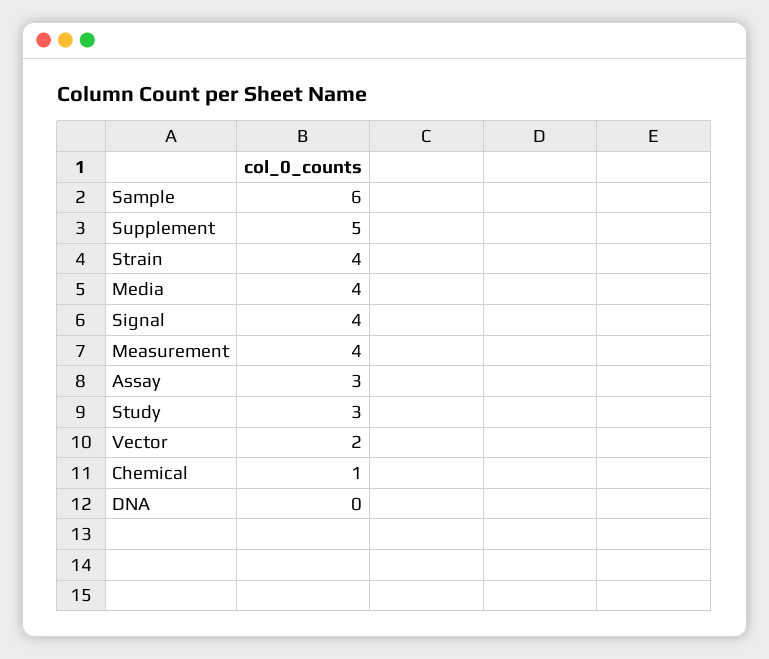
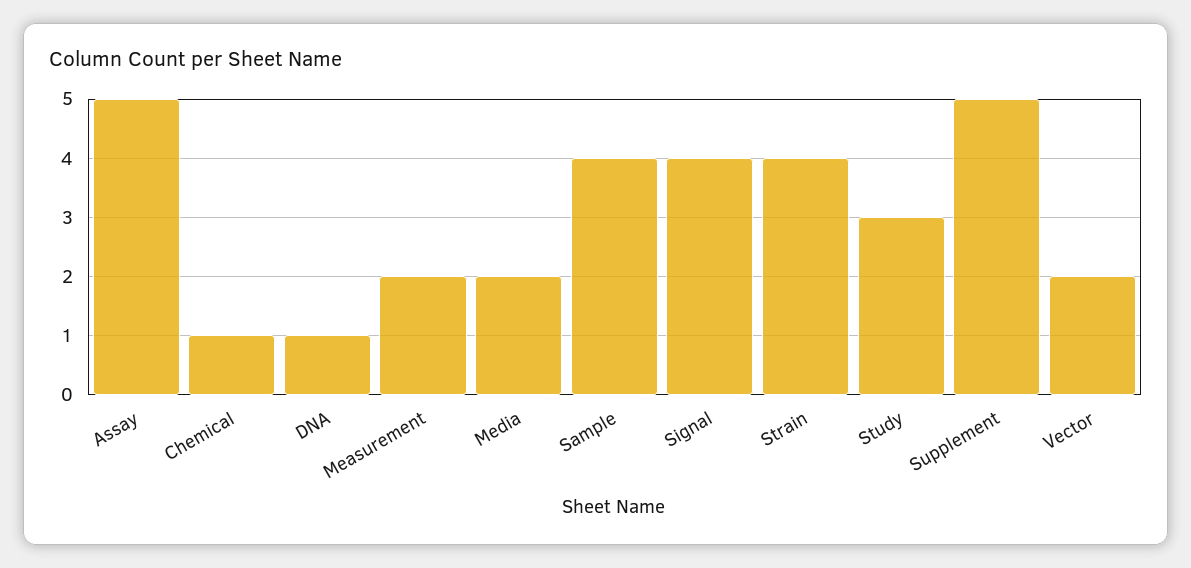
  {
-   "Sample": 6,
+   "Sample": 4,
    "Supplement": 5,
    "Strain": 4,
-   "Media": 4,
+   "Media": 2,
    "Signal": 4,
-   "Measurement": 4,
+   "Measurement": 2,
-   "Assay": 3,
+   "Assay": 5,
    "Study": 3,
    "Vector": 2,
    "Chemical": 1,
-   "DNA": 0
+   "DNA": 1
  }

